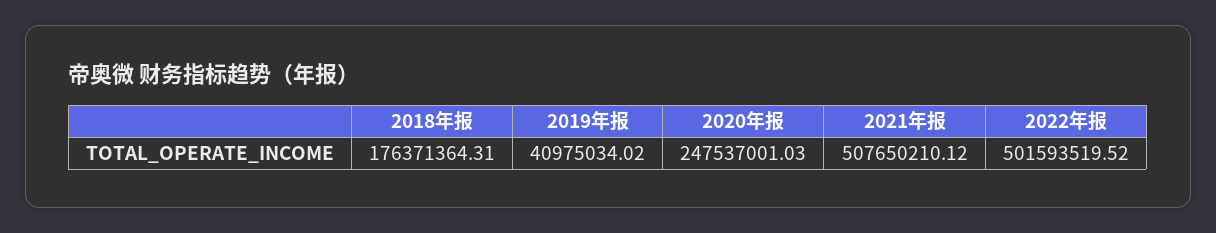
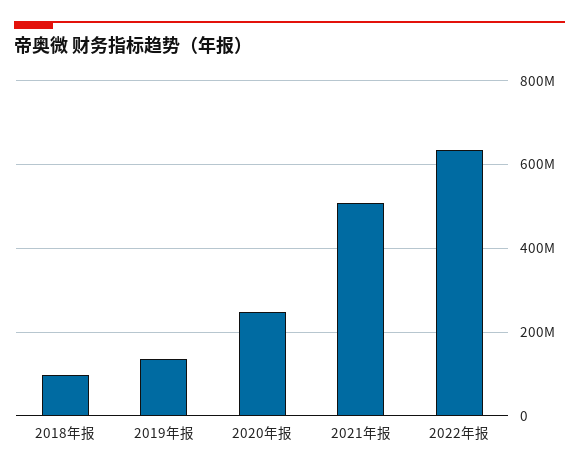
  {
-   "2018年报": 176371364.31,
+   "2018年报": 100000000,
-   "2019年报": 40975034.02,
+   "2019年报": 140000000,
    "2020年报": 247537001.03,
    "2021年报": 507650210.12,
-   "2022年报": 501593519.52
+   "2022年报": 640000000
  }

